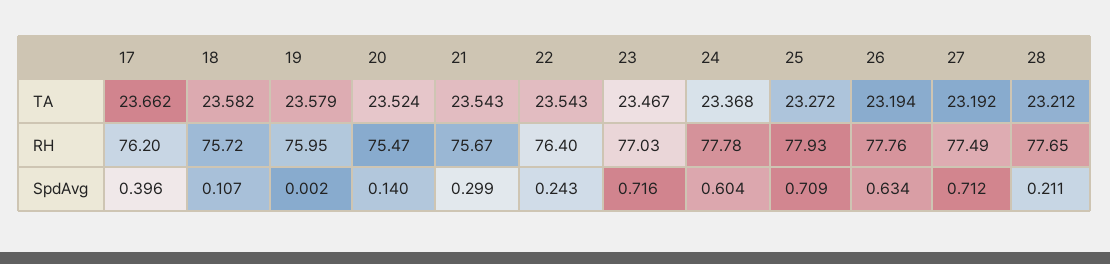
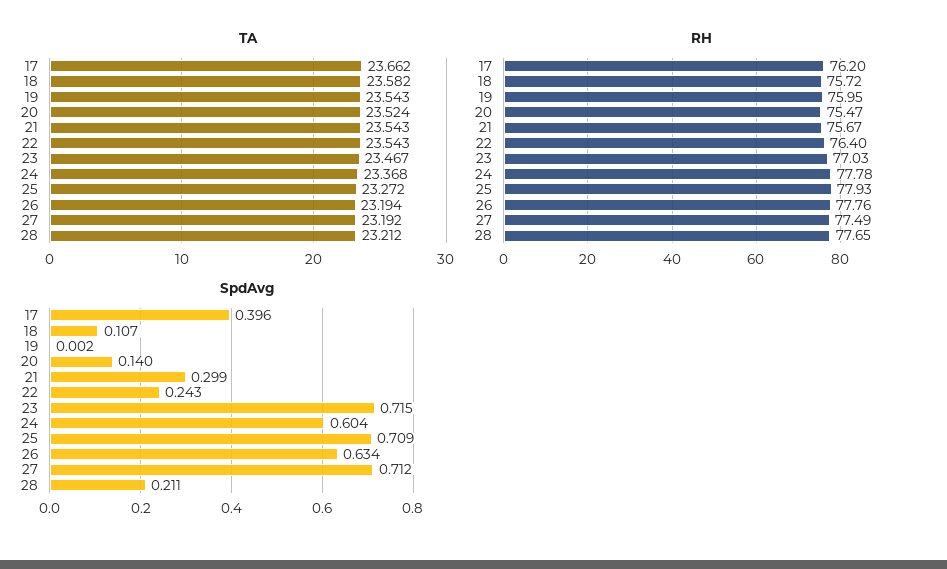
  {
    "TA": {
      "17": 23.662,
      "18": 23.582,
-     "19": 23.579,
+     "19": 23.543,
      "20": 23.524,
      "21": 23.543,
      "22": 23.543,
      "23": 23.467,
      "24": 23.368,
      "25": 23.272,
      "26": 23.194,
      "27": 23.192,
      "28": 23.212
    },
    "RH": {
      "17": 76.2,
      "18": 75.72,
      "19": 75.95,
      "20": 75.47,
      "21": 75.67,
      "22": 76.4,
      "23": 77.03,
      "24": 77.78,
      "25": 77.93,
      "26": 77.76,
      "27": 77.49,
      "28": 77.65
    },
    "SpdAvg": {
      "17": 0.396,
      "18": 0.107,
      "19": 0.002,
      "20": 0.14,
      "21": 0.299,
      "22": 0.243,
-     "23": 0.716,
+     "23": 0.715,
      "24": 0.604,
      "25": 0.709,
      "26": 0.634,
      "27": 0.712,
      "28": 0.211
    }
  }

